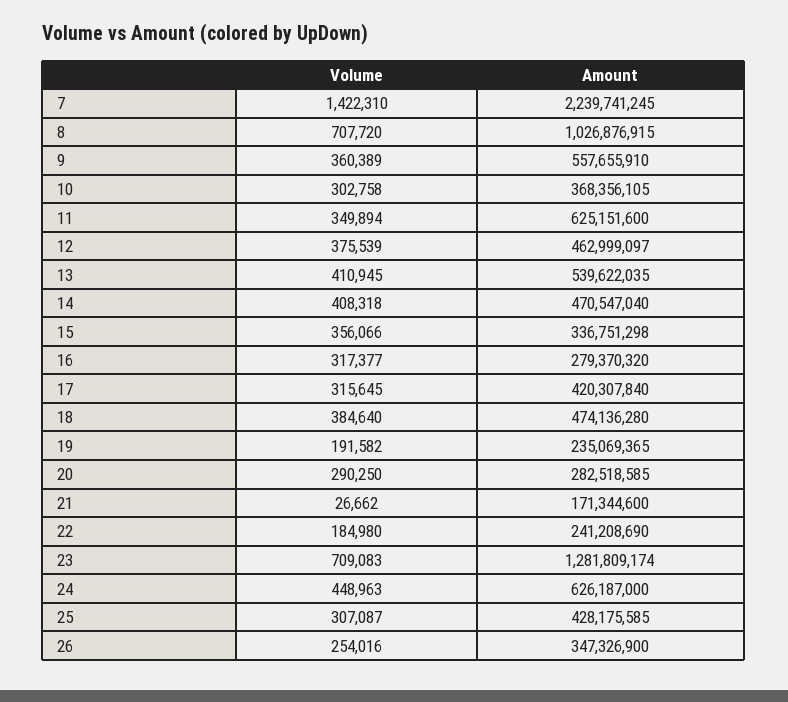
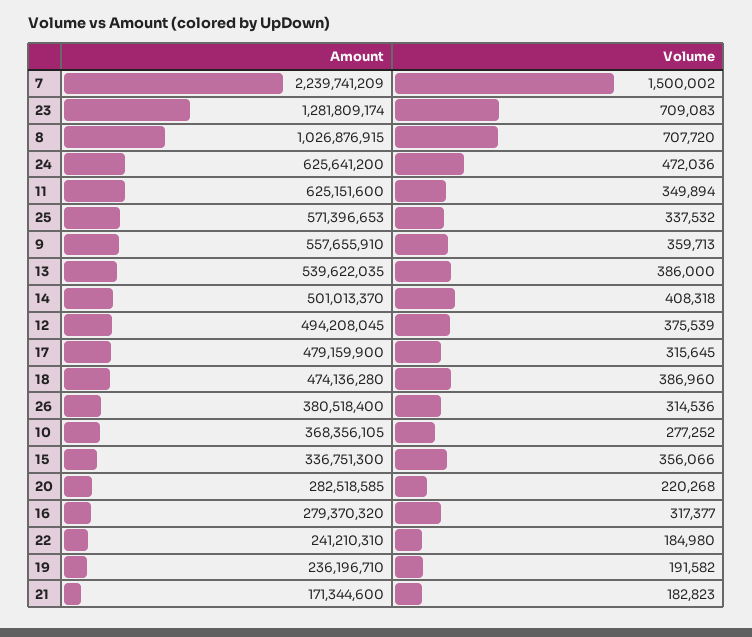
  {
    "Volume": {
-     "7": 1422310,
+     "7": 1500002,
      "8": 707720,
-     "9": 360389,
+     "9": 359713,
-     "10": 302758,
+     "10": 277252,
      "11": 349894,
      "12": 375539,
-     "13": 410945,
+     "13": 386000,
      "14": 408318,
      "15": 356066,
      "16": 317377,
      "17": 315645,
-     "18": 384640,
+     "18": 386960,
      "19": 191582,
-     "20": 290250,
+     "20": 220268,
-     "21": 26662,
+     "21": 182823,
      "22": 184980,
      "23": 709083,
-     "24": 448963,
+     "24": 472036,
-     "25": 307087,
+     "25": 337532,
-     "26": 254016
+     "26": 314536
    },
    "Amount": {
-     "7": 2239741245,
+     "7": 2239741209,
      "8": 1026876915,
      "9": 557655910,
      "10": 368356105,
      "11": 625151600,
-     "12": 462999097,
+     "12": 494208045,
      "13": 539622035,
-     "14": 470547040,
+     "14": 501013370,
-     "15": 336751298,
+     "15": 336751300,
      "16": 279370320,
-     "17": 420307840,
+     "17": 479159900,
      "18": 474136280,
-     "19": 235069365,
+     "19": 236196710,
      "20": 282518585,
      "21": 171344600,
-     "22": 241208690,
+     "22": 241210310,
      "23": 1281809174,
-     "24": 626187000,
+     "24": 625641200,
-     "25": 428175585,
+     "25": 571396653,
-     "26": 347326900
+     "26": 380518400
    }
  }

